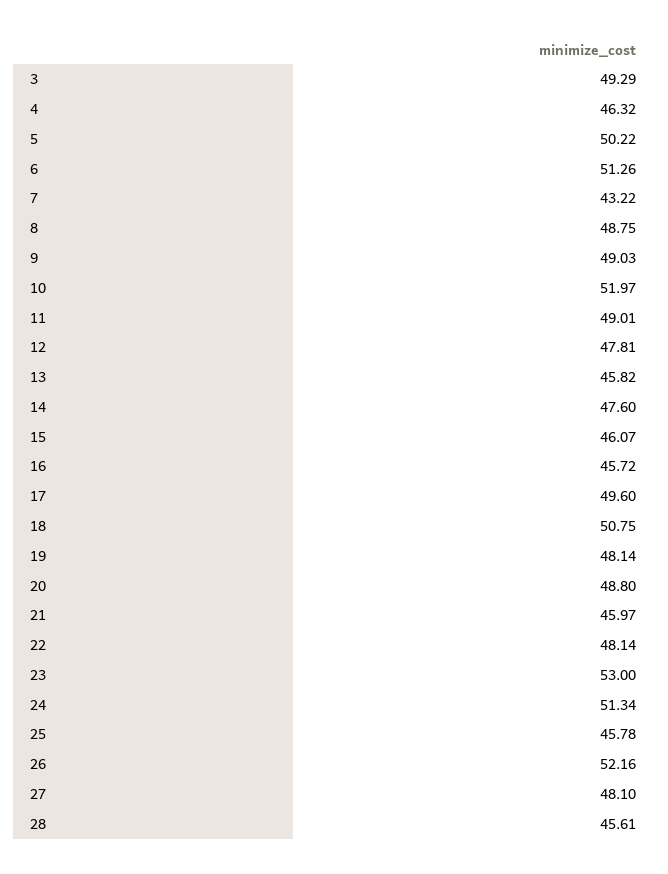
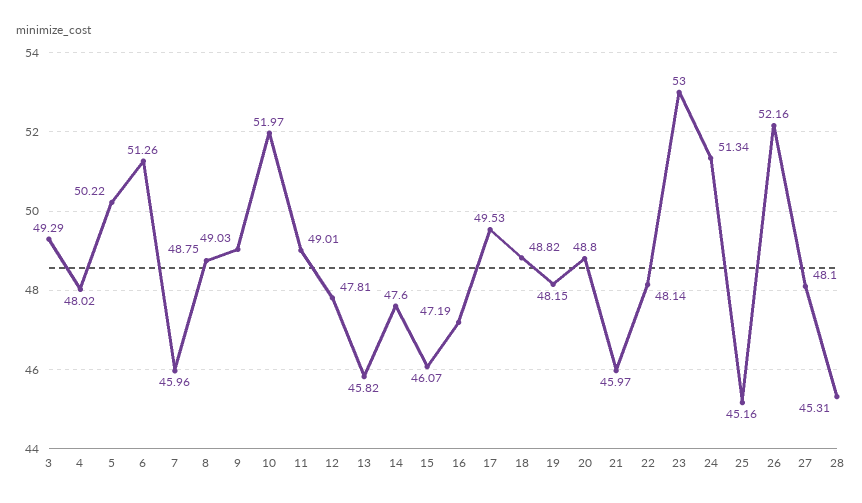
  {
    "3": 49.29,
-   "4": 46.32,
+   "4": 48.02,
    "5": 50.22,
    "6": 51.26,
-   "7": 43.22,
+   "7": 45.96,
    "8": 48.75,
    "9": 49.03,
    "10": 51.97,
    "11": 49.01,
    "12": 47.81,
    "13": 45.82,
    "14": 47.6,
    "15": 46.07,
-   "16": 45.72,
+   "16": 47.19,
-   "17": 49.6,
+   "17": 49.53,
-   "18": 50.75,
+   "18": 48.82,
-   "19": 48.14,
+   "19": 48.15,
    "20": 48.8,
    "21": 45.97,
    "22": 48.14,
    "23": 53,
    "24": 51.34,
-   "25": 45.78,
+   "25": 45.16,
    "26": 52.16,
    "27": 48.1,
-   "28": 45.61
+   "28": 45.31
  }

